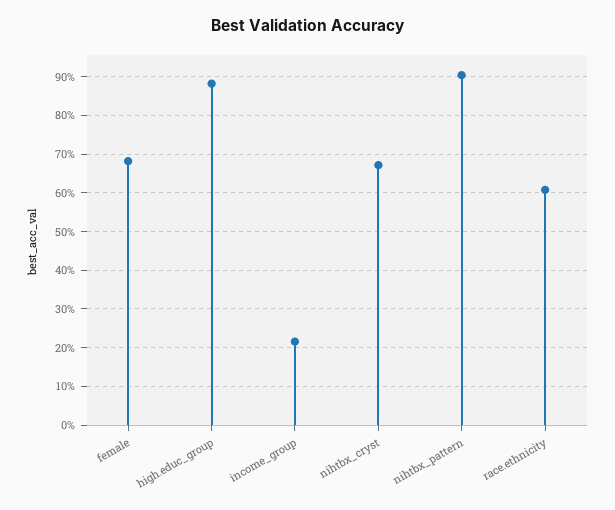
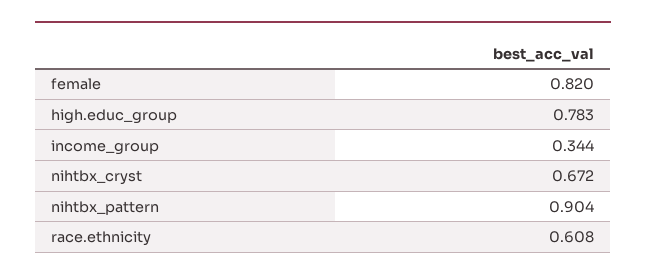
  {
-   "female": 0.68,
+   "female": 0.82,
-   "high.educ_group": 0.88,
+   "high.educ_group": 0.783,
-   "income_group": 0.22,
+   "income_group": 0.344,
    "nihtbx_cryst": 0.672,
    "nihtbx_pattern": 0.904,
    "race.ethnicity": 0.608
  }

